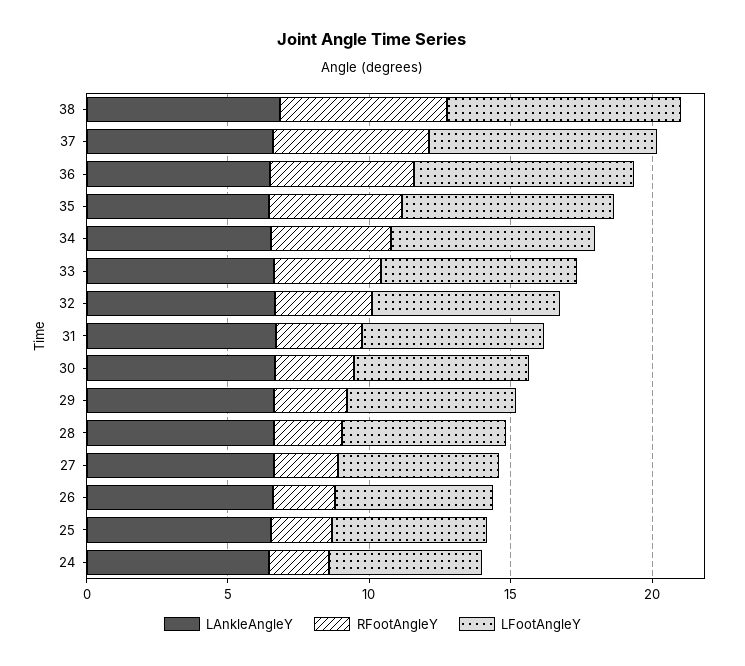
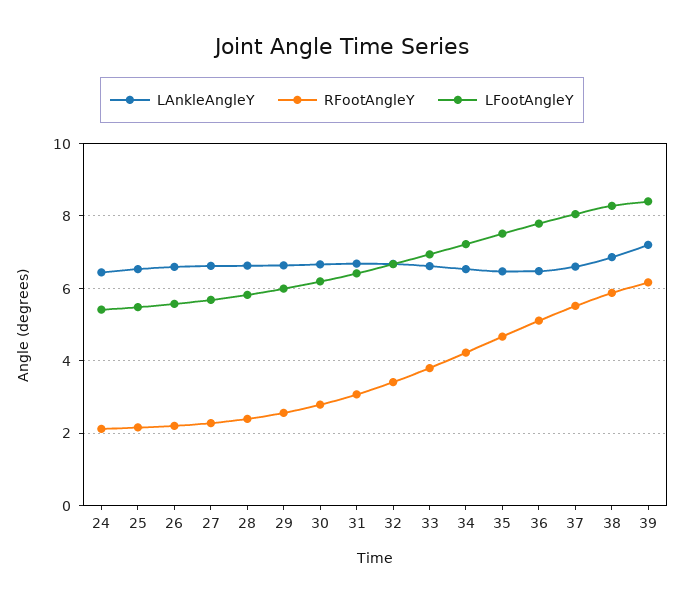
  {
    "LAnkleAngleY": {
      "38": 6.8,
      "37": 6.6,
      "36": 6.4,
      "35": 6.4,
      "34": 6.6,
      "33": 6.6,
      "32": 6.6,
      "31": 6.6,
      "30": 6.6,
      "29": 6.6,
      "28": 6.6,
      "27": 6.6,
      "26": 6.6,
      "25": 6.6,
-     "24": 6.4
+     "24": 6.4,
+     "39": 7.2
    },
    "RFootAngleY": {
      "38": 5.8,
      "37": 5.6,
      "36": 5.2,
      "35": 4.6,
      "34": 4.2,
      "33": 3.8,
      "32": 3.4,
      "31": 3,
      "30": 2.8,
      "29": 2.6,
      "28": 2.4,
      "27": 2.2,
      "26": 2.2,
      "25": 2.2,
-     "24": 2.2
+     "24": 2.2,
+     "39": 6.2
    },
    "LFootAngleY": {
      "38": 8.2,
      "37": 8,
      "36": 7.8,
      "35": 7.6,
      "34": 7.2,
      "33": 7,
      "32": 6.6,
      "31": 6.4,
      "30": 6.2,
      "29": 6,
      "28": 5.8,
      "27": 5.6,
      "26": 5.6,
      "25": 5.4,
-     "24": 5.4
+     "24": 5.4,
+     "39": 8.4
    }
  }

